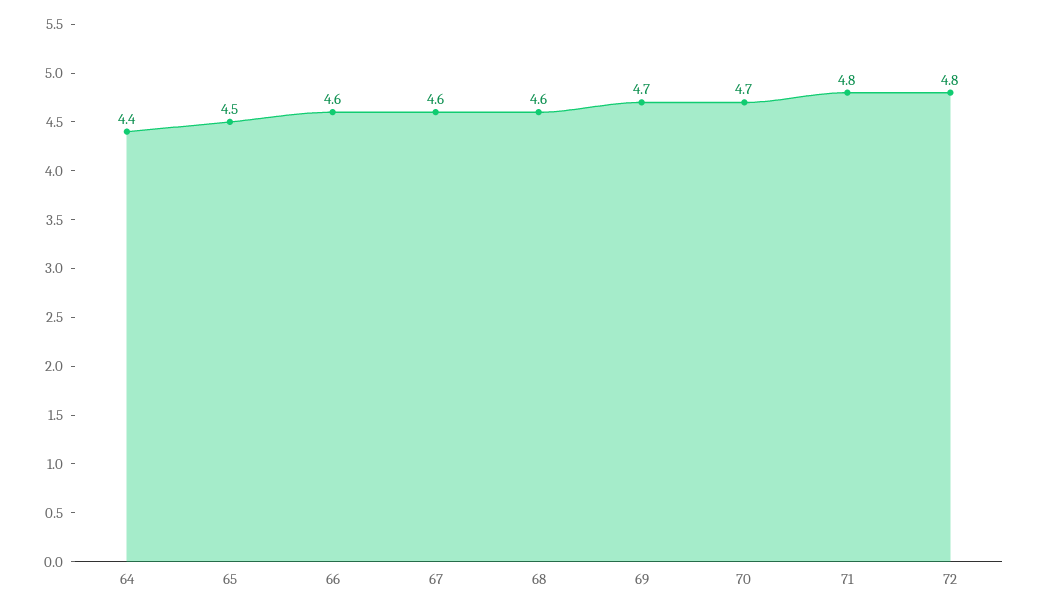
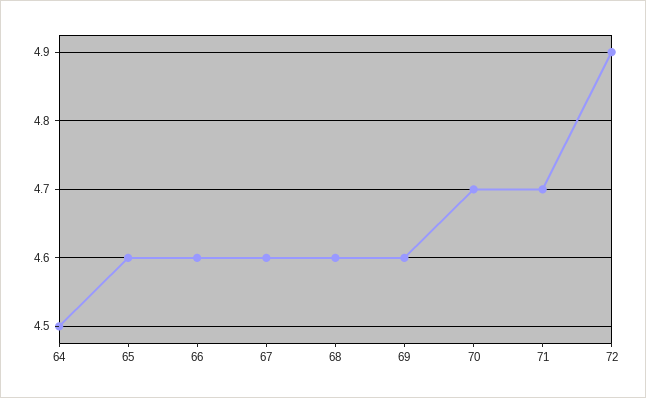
  {
-   "64": 4.4,
+   "64": 4.5,
-   "65": 4.5,
+   "65": 4.6,
    "66": 4.6,
    "67": 4.6,
    "68": 4.6,
-   "69": 4.7,
+   "69": 4.6,
    "70": 4.7,
-   "71": 4.8,
+   "71": 4.7,
-   "72": 4.8
+   "72": 4.9
  }

